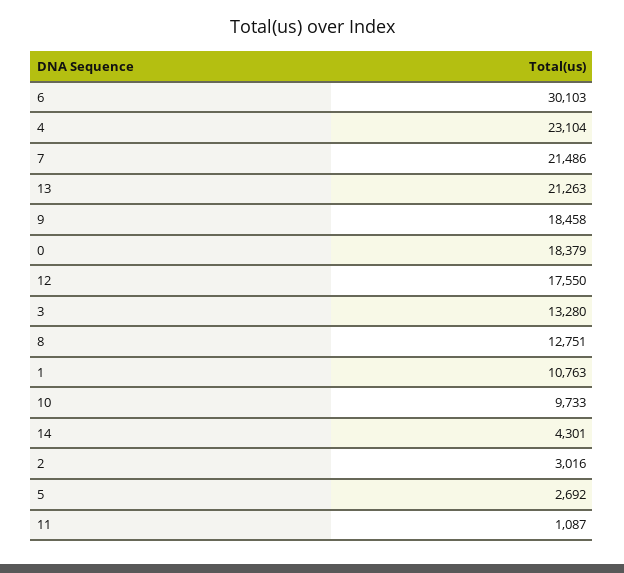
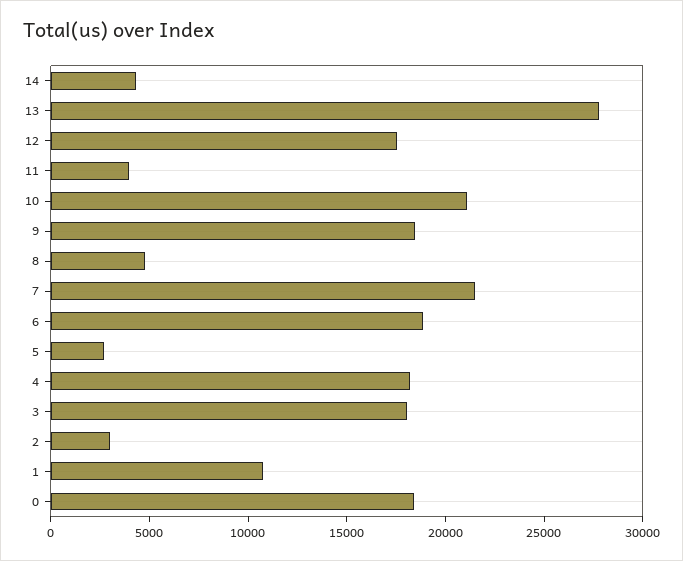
  {
-   "6": 30103,
+   "6": 19000,
-   "4": 23104,
+   "4": 18000,
    "7": 21486,
-   "13": 21263,
+   "13": 28000,
    "9": 18458,
    "0": 18379,
    "12": 17550,
-   "3": 13280,
+   "3": 18000,
-   "8": 12751,
+   "8": 5000,
    "1": 10763,
-   "10": 9733,
+   "10": 21000,
    "14": 4301,
    "2": 3016,
    "5": 2692,
-   "11": 1087
+   "11": 4000
  }

